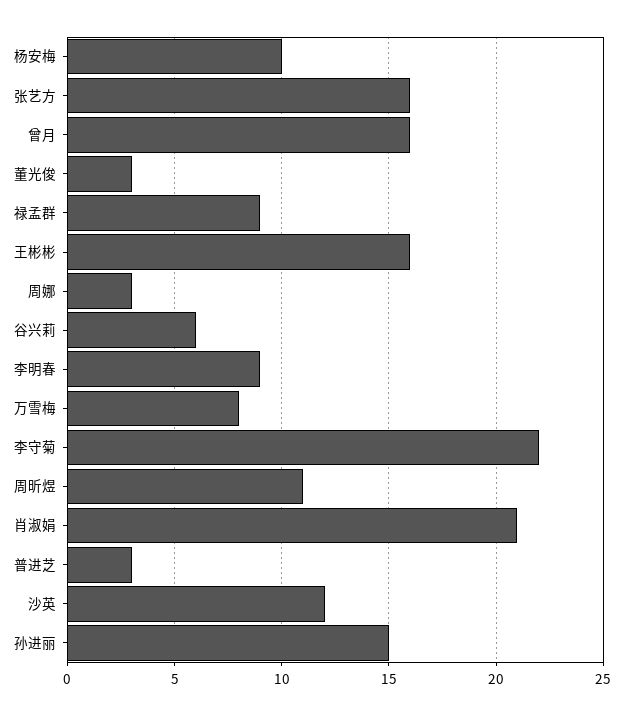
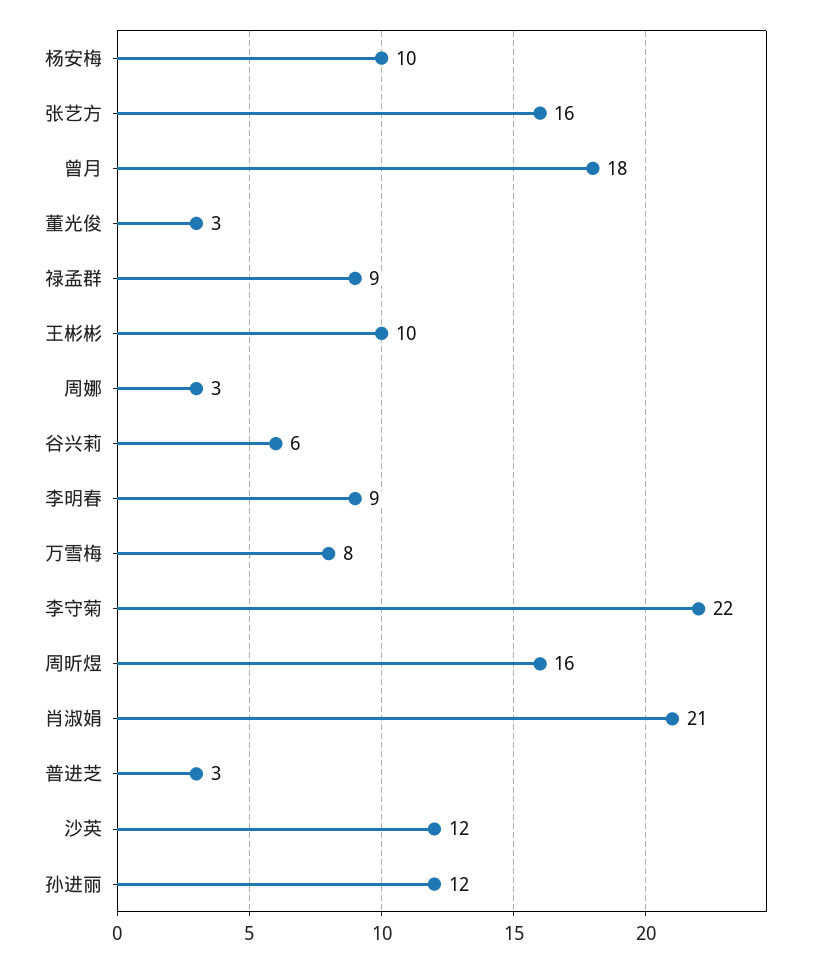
  {
    "杨安梅": 10,
    "张艺方": 16,
-   "曾月": 16,
+   "曾月": 18,
    "董光俊": 3,
    "禄孟群": 9,
-   "王彬彬": 16,
+   "王彬彬": 10,
    "周娜": 3,
    "谷兴莉": 6,
    "李明春": 9,
    "万雪梅": 8,
    "李守菊": 22,
-   "周昕煜": 11,
+   "周昕煜": 16,
    "肖淑娟": 21,
    "普进芝": 3,
    "沙英": 12,
-   "孙进丽": 15
+   "孙进丽": 12
  }

